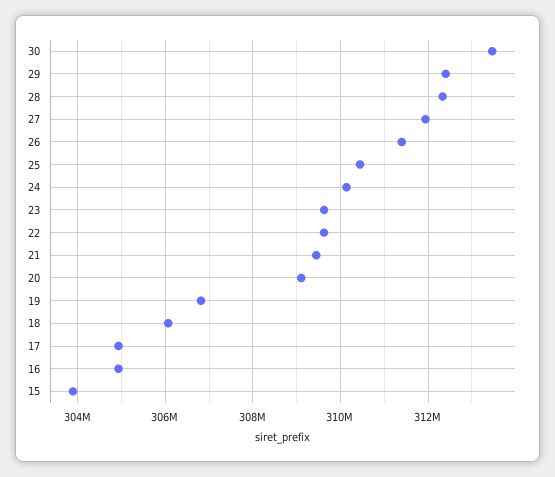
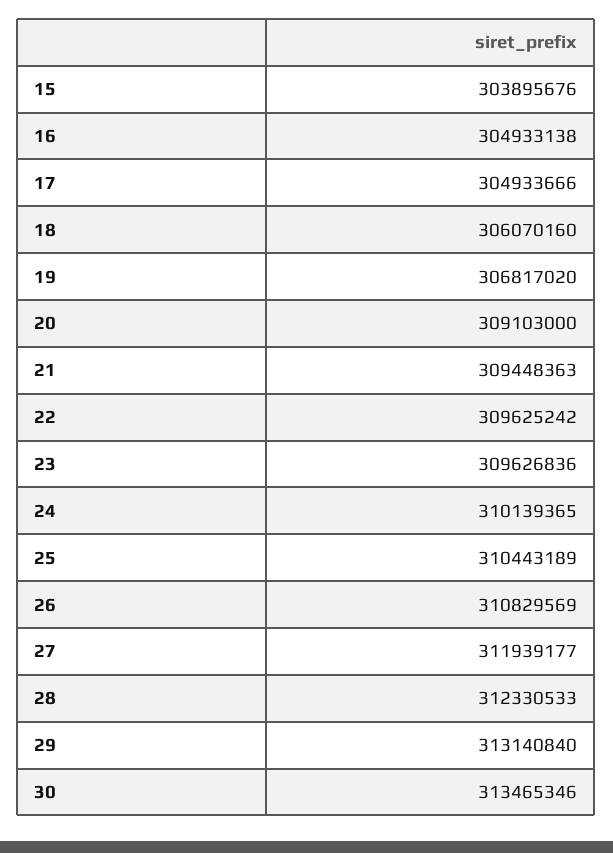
  {
    "30": 313465346,
-   "29": 312400000,
+   "29": 313140840,
    "28": 312330533,
    "27": 311939177,
-   "26": 311400000,
+   "26": 310829569,
    "25": 310443189,
    "24": 310139365,
    "23": 309626836,
    "22": 309625242,
    "21": 309448363,
    "20": 309103000,
    "19": 306817020,
    "18": 306070160,
    "17": 304933666,
    "16": 304933138,
    "15": 303895676
  }

